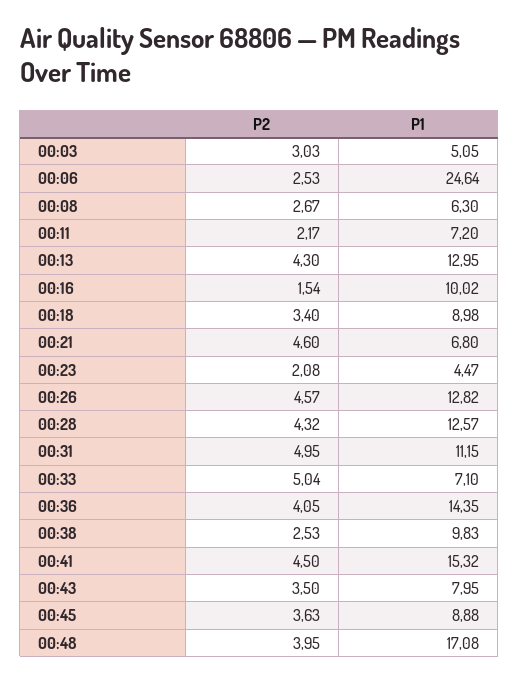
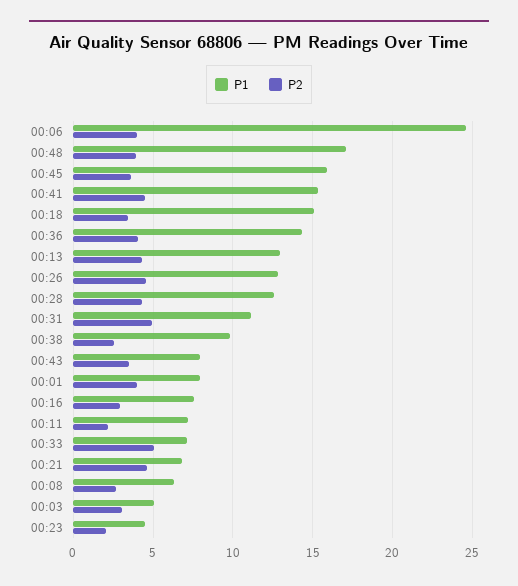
  {
    "P2": {
      "00:03": 3.03,
-     "00:06": 2.53,
+     "00:06": 4,
      "00:08": 2.67,
      "00:11": 2.17,
      "00:13": 4.3,
-     "00:16": 1.54,
+     "00:16": 3,
      "00:18": 3.4,
      "00:21": 4.6,
      "00:23": 2.08,
      "00:26": 4.57,
      "00:28": 4.32,
      "00:31": 4.95,
      "00:33": 5.04,
      "00:36": 4.05,
      "00:38": 2.53,
      "00:41": 4.5,
      "00:43": 3.5,
      "00:45": 3.63,
-     "00:48": 3.95
+     "00:48": 3.95,
+     "00:01": 4
    },
    "P1": {
      "00:03": 5.05,
      "00:06": 24.64,
      "00:08": 6.3,
      "00:11": 7.2,
      "00:13": 12.95,
-     "00:16": 10.02,
+     "00:16": 7.5,
-     "00:18": 8.98,
+     "00:18": 15,
      "00:21": 6.8,
      "00:23": 4.47,
      "00:26": 12.82,
      "00:28": 12.57,
      "00:31": 11.15,
      "00:33": 7.1,
      "00:36": 14.35,
      "00:38": 9.83,
      "00:41": 15.32,
      "00:43": 7.95,
-     "00:45": 8.88,
+     "00:45": 16,
-     "00:48": 17.08
+     "00:48": 17.08,
+     "00:01": 8
    }
  }

